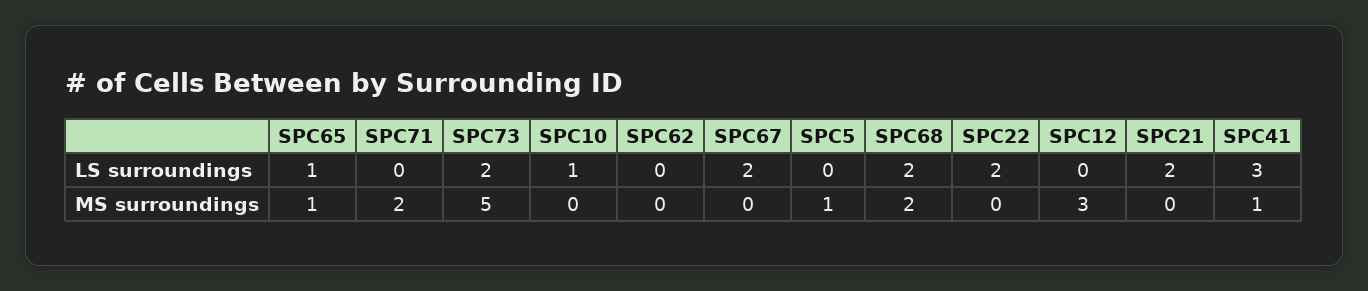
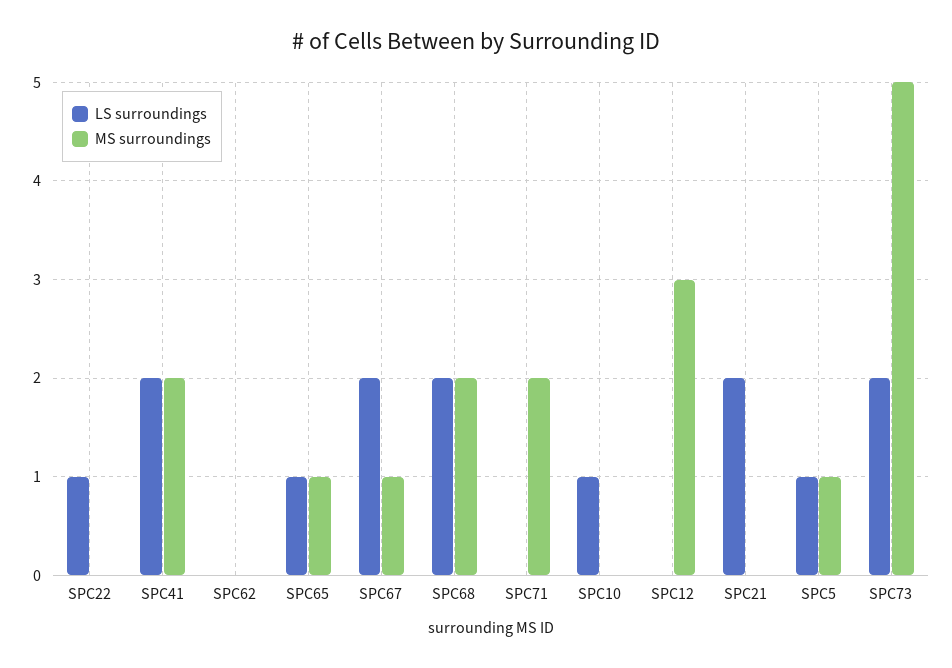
  {
    "LS surroundings": {
      "SPC65": 1,
      "SPC71": 0,
      "SPC73": 2,
      "SPC10": 1,
      "SPC62": 0,
      "SPC67": 2,
-     "SPC5": 0,
+     "SPC5": 1,
      "SPC68": 2,
-     "SPC22": 2,
+     "SPC22": 1,
      "SPC12": 0,
      "SPC21": 2,
-     "SPC41": 3
+     "SPC41": 2
    },
    "MS surroundings": {
      "SPC65": 1,
      "SPC71": 2,
      "SPC73": 5,
      "SPC10": 0,
      "SPC62": 0,
-     "SPC67": 0,
+     "SPC67": 1,
      "SPC5": 1,
      "SPC68": 2,
      "SPC22": 0,
      "SPC12": 3,
      "SPC21": 0,
-     "SPC41": 1
+     "SPC41": 2
    }
  }

